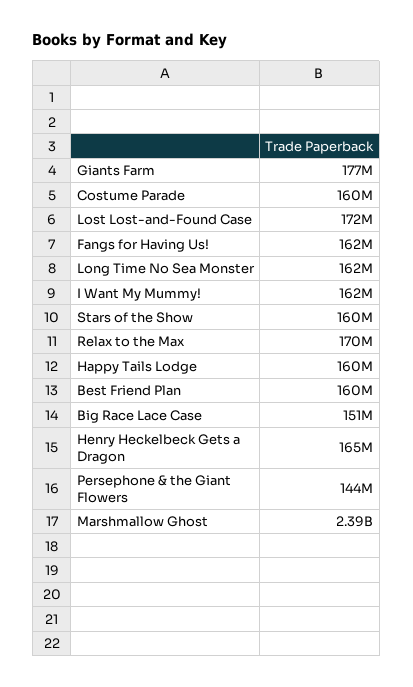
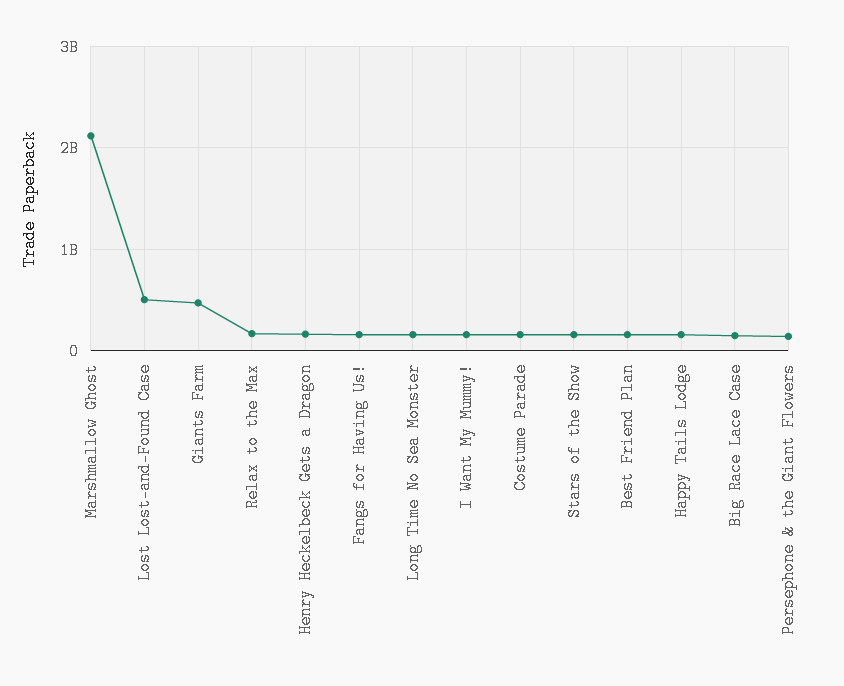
  {
-   "Giants Farm": 177000000,
+   "Giants Farm": 500000000,
    "Costume Parade": 160000000,
-   "Lost Lost-and-Found Case": 172000000,
+   "Lost Lost-and-Found Case": 500000000,
    "Fangs for Having Us!": 162000000,
    "Long Time No Sea Monster": 162000000,
    "I Want My Mummy!": 162000000,
    "Stars of the Show": 160000000,
    "Relax to the Max": 170000000,
    "Happy Tails Lodge": 160000000,
    "Best Friend Plan": 160000000,
    "Big Race Lace Case": 151000000,
    "Henry Heckelbeck Gets a Dragon": 165000000,
    "Persephone & the Giant Flowers": 144000000,
-   "Marshmallow Ghost": 2390000000
+   "Marshmallow Ghost": 2100000000
  }

